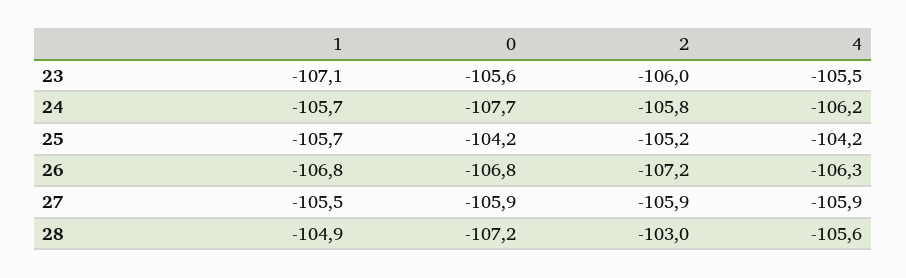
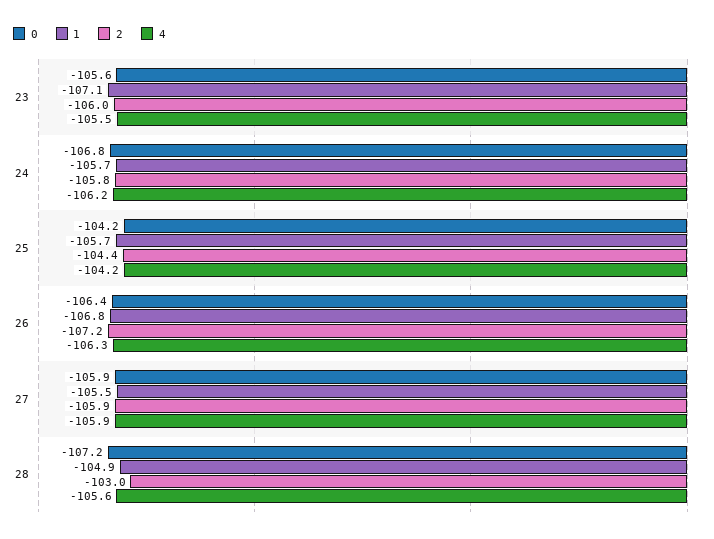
  {
    "1": {
      "23": -107.1,
      "24": -105.7,
      "25": -105.7,
      "26": -106.8,
      "27": -105.5,
      "28": -104.9
    },
    "0": {
      "23": -105.6,
-     "24": -107.7,
+     "24": -106.8,
      "25": -104.2,
-     "26": -106.8,
+     "26": -106.4,
      "27": -105.9,
      "28": -107.2
    },
    "2": {
      "23": -106,
      "24": -105.8,
-     "25": -105.2,
+     "25": -104.4,
      "26": -107.2,
      "27": -105.9,
      "28": -103
    },
    "4": {
      "23": -105.5,
      "24": -106.2,
      "25": -104.2,
      "26": -106.3,
      "27": -105.9,
      "28": -105.6
    }
  }

